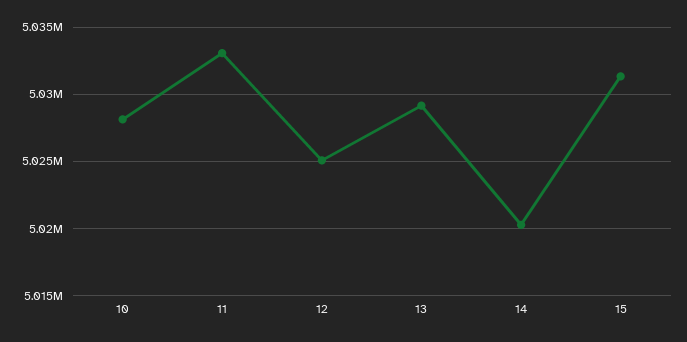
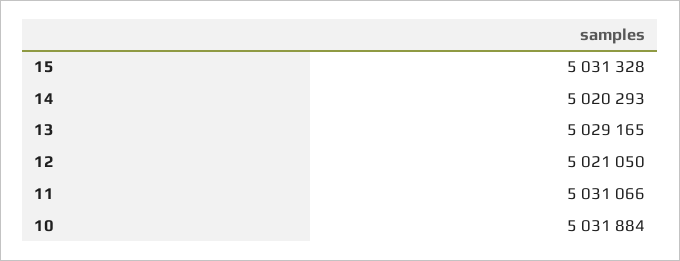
  {
-   "10": 5028000,
+   "10": 5031884,
-   "11": 5033000,
+   "11": 5031066,
-   "12": 5025000,
+   "12": 5021050,
    "13": 5029165,
    "14": 5020293,
    "15": 5031328
  }

